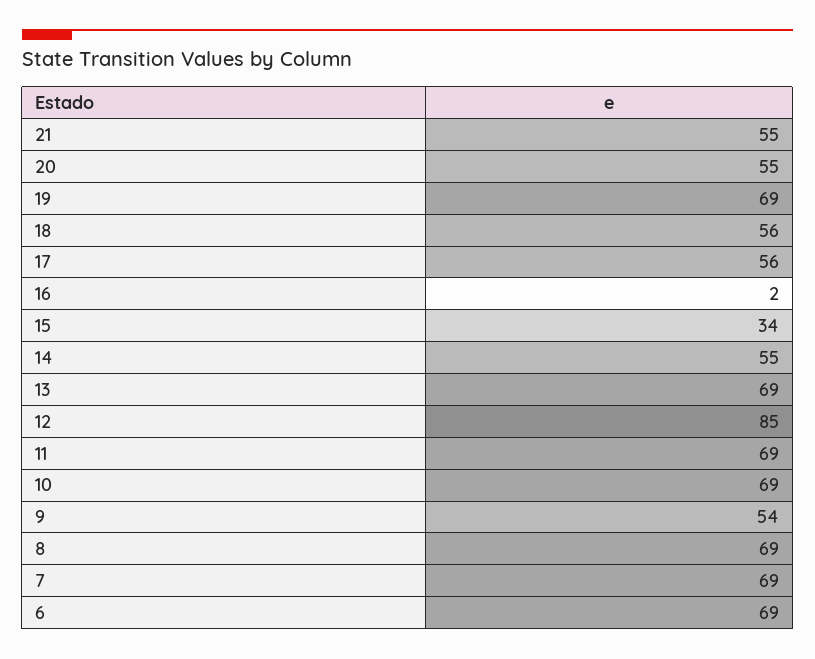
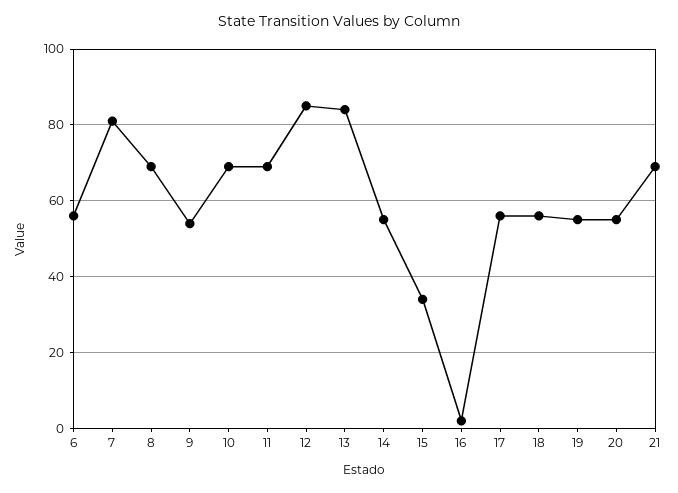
  {
-   "21": 55,
+   "21": 70,
    "20": 55,
-   "19": 69,
+   "19": 55,
    "18": 56,
    "17": 56,
    "16": 2,
    "15": 34,
    "14": 55,
-   "13": 69,
+   "13": 85,
    "12": 85,
    "11": 69,
    "10": 69,
    "9": 54,
    "8": 69,
-   "7": 69,
+   "7": 80,
-   "6": 69
+   "6": 55
  }

